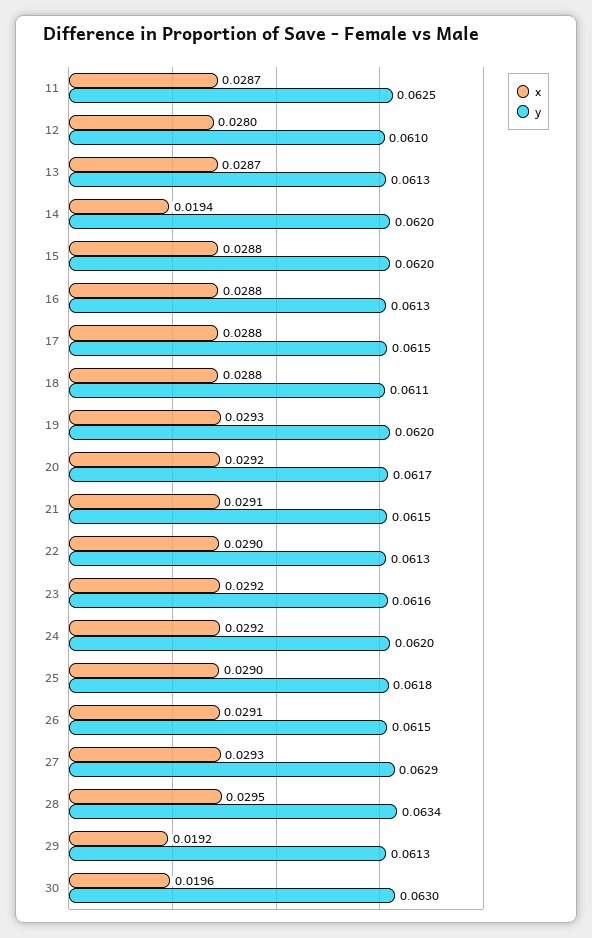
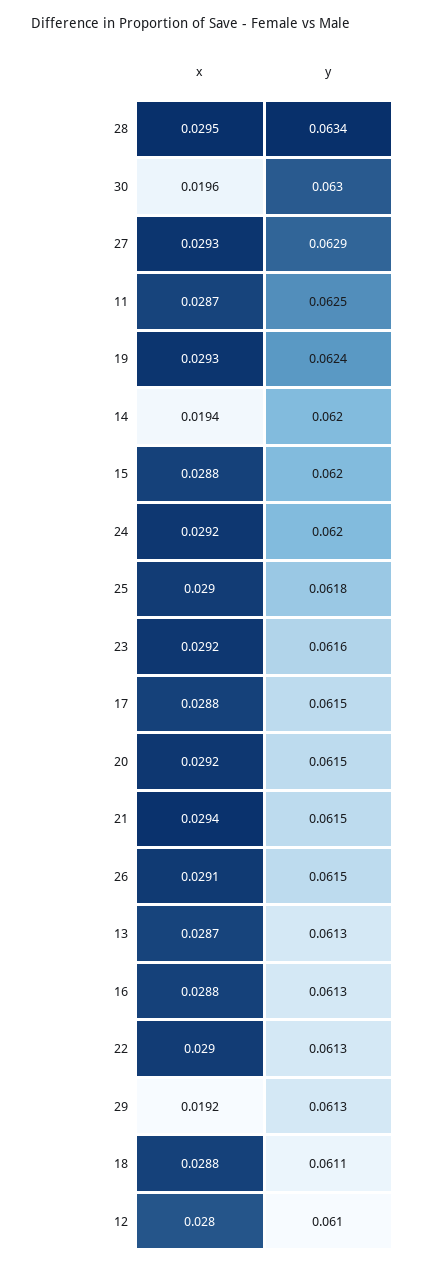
  {
    "x": {
      "11": 0.0287,
      "12": 0.028,
      "13": 0.0287,
      "14": 0.0194,
      "15": 0.0288,
      "16": 0.0288,
      "17": 0.0288,
      "18": 0.0288,
      "19": 0.0293,
      "20": 0.0292,
-     "21": 0.0291,
+     "21": 0.0294,
      "22": 0.029,
      "23": 0.0292,
      "24": 0.0292,
      "25": 0.029,
      "26": 0.0291,
      "27": 0.0293,
      "28": 0.0295,
      "29": 0.0192,
      "30": 0.0196
    },
    "y": {
      "11": 0.0625,
      "12": 0.061,
      "13": 0.0613,
      "14": 0.062,
      "15": 0.062,
      "16": 0.0613,
      "17": 0.0615,
      "18": 0.0611,
-     "19": 0.062,
+     "19": 0.0624,
-     "20": 0.0617,
+     "20": 0.0615,
      "21": 0.0615,
      "22": 0.0613,
      "23": 0.0616,
      "24": 0.062,
      "25": 0.0618,
      "26": 0.0615,
      "27": 0.0629,
      "28": 0.0634,
      "29": 0.0613,
      "30": 0.063
    }
  }

